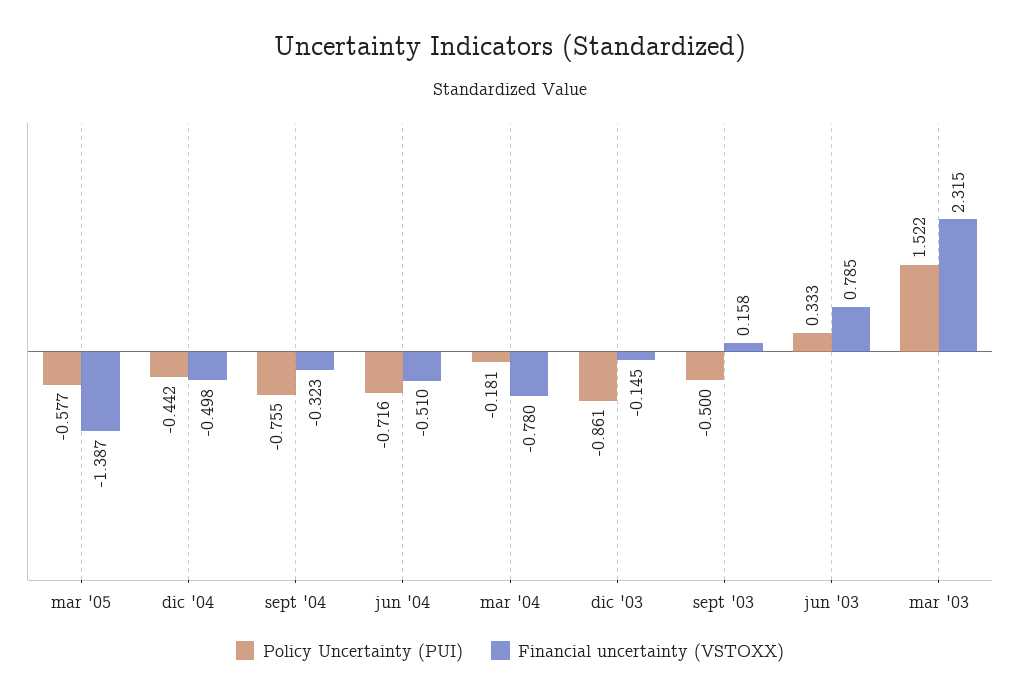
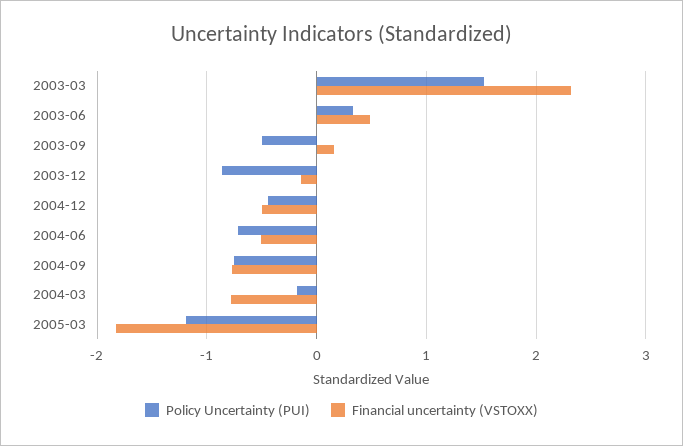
  {
    "Policy Uncertainty (PUI)": {
-     "mar '05": -0.577,
+     "mar '05": -1.2,
      "dic '04": -0.442,
      "sept '04": -0.755,
      "jun '04": -0.716,
      "mar '04": -0.181,
      "dic '03": -0.861,
      "sept '03": -0.5,
      "jun '03": 0.333,
      "mar '03": 1.522
    },
    "Financial uncertainty (VSTOXX)": {
-     "mar '05": -1.387,
+     "mar '05": -1.8,
      "dic '04": -0.498,
-     "sept '04": -0.323,
+     "sept '04": -0.8,
      "jun '04": -0.51,
      "mar '04": -0.78,
      "dic '03": -0.145,
      "sept '03": 0.158,
-     "jun '03": 0.785,
+     "jun '03": 0.5,
      "mar '03": 2.315
    }
  }

